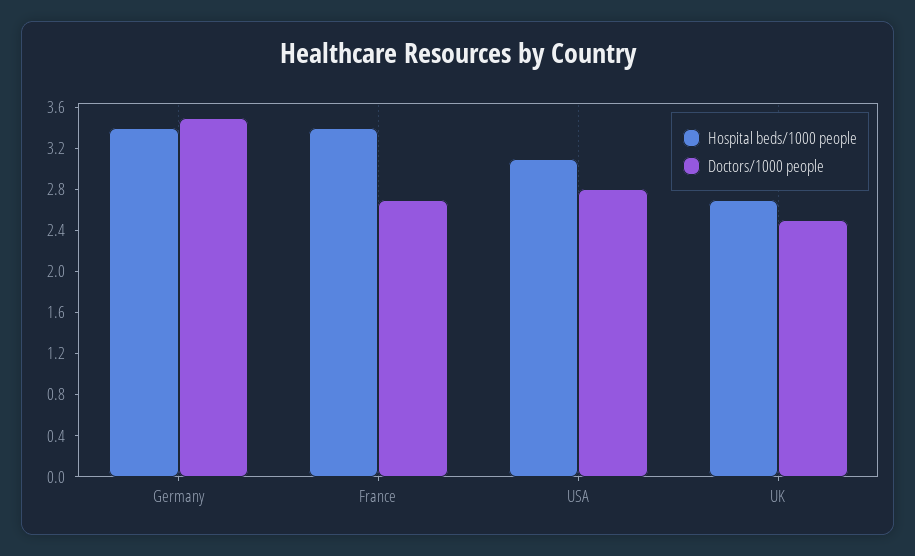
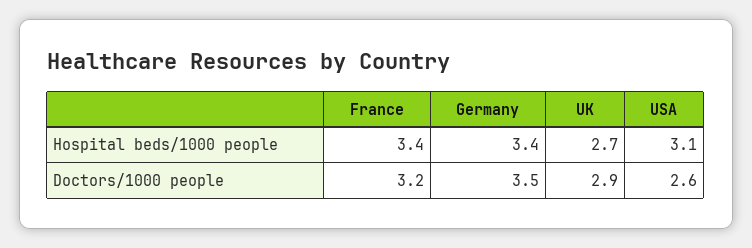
  {
    "Hospital beds/1000 people": {
      "Germany": 3.4,
      "France": 3.4,
      "USA": 3.1,
      "UK": 2.7
    },
    "Doctors/1000 people": {
      "Germany": 3.5,
-     "France": 2.7,
+     "France": 3.2,
-     "USA": 2.8,
+     "USA": 2.6,
-     "UK": 2.5
+     "UK": 2.9
    }
  }

